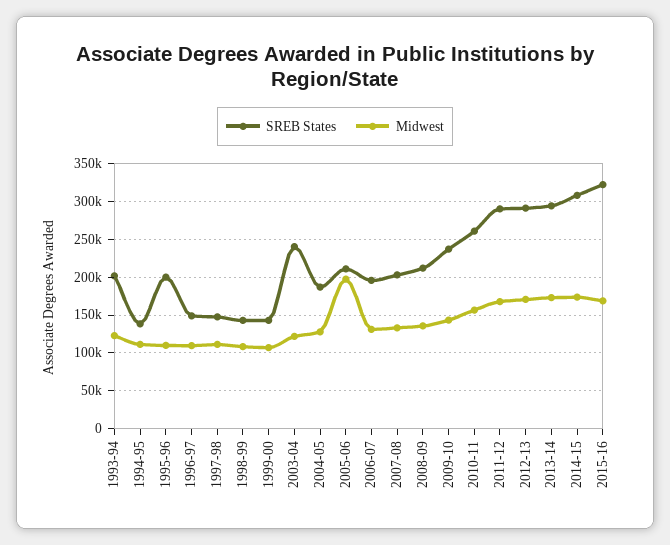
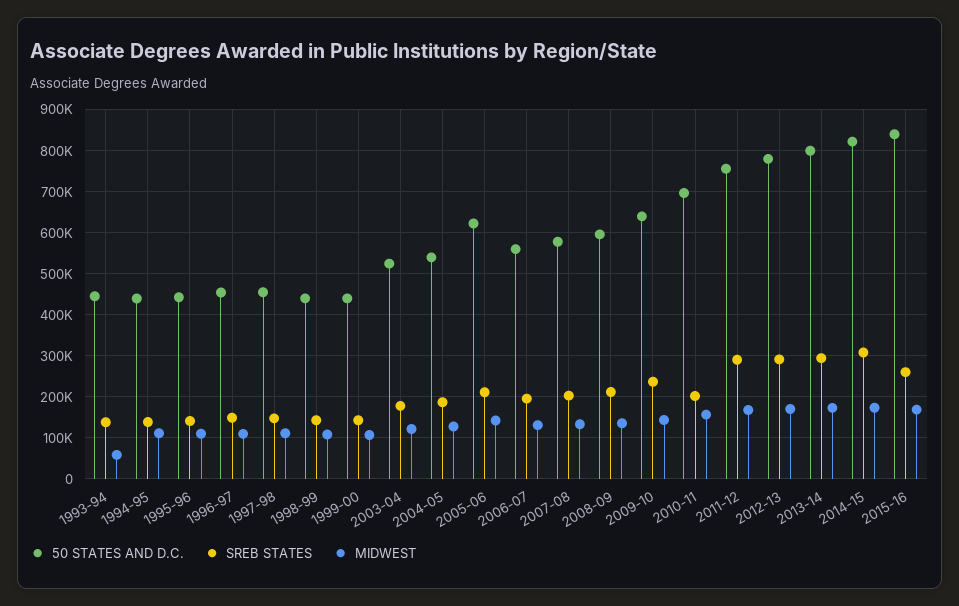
  {
    "SREB States": {
-     "1993-94": 200000,
+     "1993-94": 140000,
      "1994-95": 140000,
-     "1995-96": 200000,
+     "1995-96": 140000,
      "1996-97": 150000,
      "1997-98": 150000,
      "1998-99": 140000,
      "1999-00": 140000,
-     "2003-04": 240000,
+     "2003-04": 180000,
      "2004-05": 190000,
      "2005-06": 210000,
      "2006-07": 200000,
      "2007-08": 200000,
      "2008-09": 210000,
      "2009-10": 240000,
-     "2010-11": 260000,
+     "2010-11": 200000,
      "2011-12": 290000,
      "2012-13": 290000,
      "2013-14": 290000,
      "2014-15": 310000,
-     "2015-16": 320000
+     "2015-16": 260000
    },
    "Midwest": {
-     "1993-94": 120000,
+     "1993-94": 60000,
      "1994-95": 110000,
      "1995-96": 110000,
      "1996-97": 110000,
      "1997-98": 110000,
      "1998-99": 110000,
      "1999-00": 110000,
      "2003-04": 120000,
      "2004-05": 130000,
-     "2005-06": 200000,
+     "2005-06": 140000,
      "2006-07": 130000,
      "2007-08": 130000,
      "2008-09": 140000,
      "2009-10": 140000,
      "2010-11": 160000,
      "2011-12": 170000,
      "2012-13": 170000,
      "2013-14": 170000,
      "2014-15": 170000,
      "2015-16": 170000
-   }
+   },
+   "50 STATES AND D.C.": {
+     "1993-94": 440000,
+     "1994-95": 440000,
+     "1995-96": 440000,
+     "1996-97": 460000,
+     "1997-98": 460000,
+     "1998-99": 440000,
+     "1999-00": 440000,
+     "2003-04": 520000,
+     "2004-05": 540000,
+     "2005-06": 620000,
+     "2006-07": 560000,
+     "2007-08": 580000,
+     "2008-09": 600000,
+     "2009-10": 640000,
+     "2010-11": 700000,
+     "2011-12": 760000,
+     "2012-13": 780000,
+     "2013-14": 800000,
+     "2014-15": 820000,
+     "2015-16": 840000
+   }
  }

